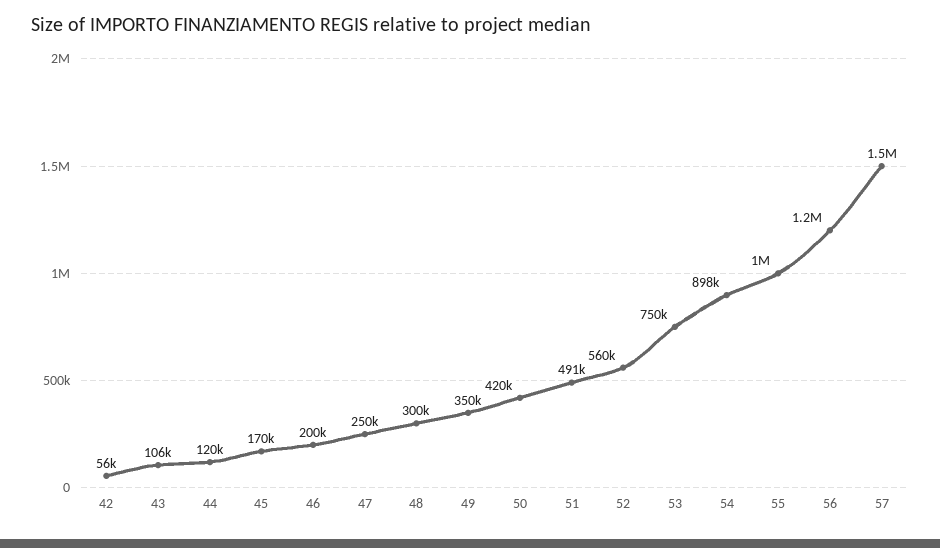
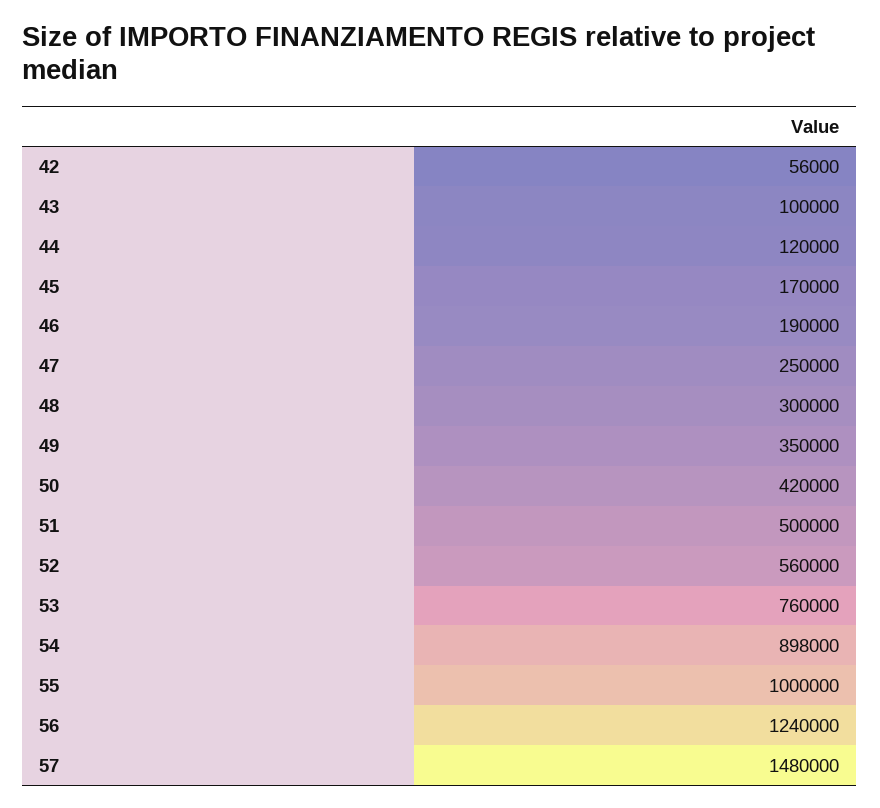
  {
    "42": 56000,
-   "43": 106000,
+   "43": 100000,
    "44": 120000,
    "45": 170000,
-   "46": 200000,
+   "46": 190000,
    "47": 250000,
    "48": 300000,
    "49": 350000,
    "50": 420000,
-   "51": 491000,
+   "51": 500000,
    "52": 560000,
-   "53": 750000,
+   "53": 760000,
    "54": 898000,
    "55": 1000000,
-   "56": 1200000,
+   "56": 1240000,
-   "57": 1500000
+   "57": 1480000
  }

